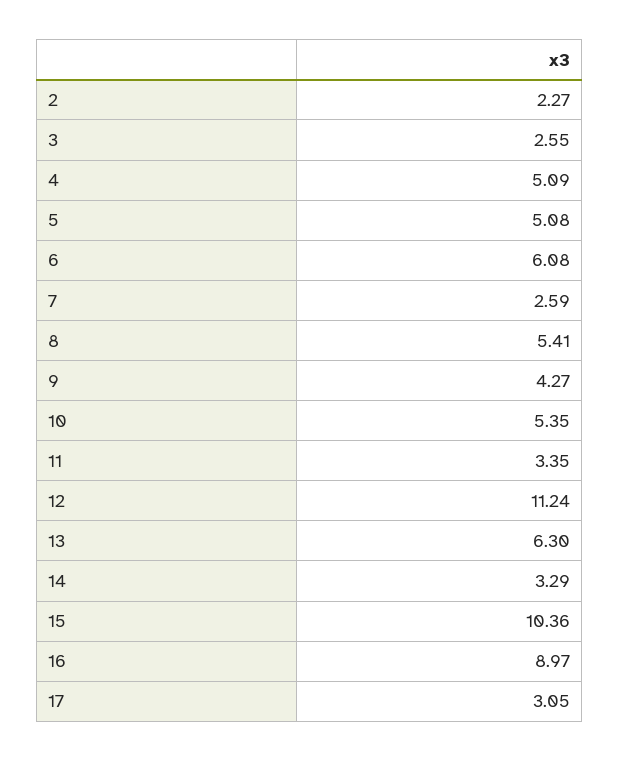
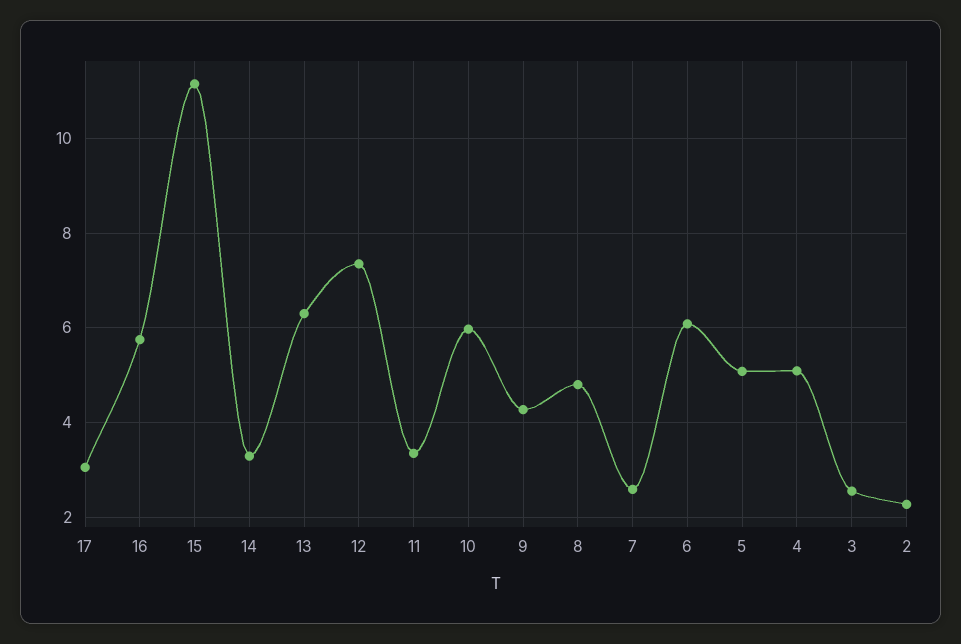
  {
    "2": 2.27,
    "3": 2.55,
    "4": 5.09,
    "5": 5.08,
    "6": 6.08,
    "7": 2.59,
-   "8": 5.41,
+   "8": 4.8,
    "9": 4.27,
-   "10": 5.35,
+   "10": 6,
    "11": 3.35,
-   "12": 11.24,
+   "12": 7.4,
    "13": 6.3,
    "14": 3.29,
-   "15": 10.36,
+   "15": 11.2,
-   "16": 8.97,
+   "16": 5.8,
    "17": 3.05
  }

